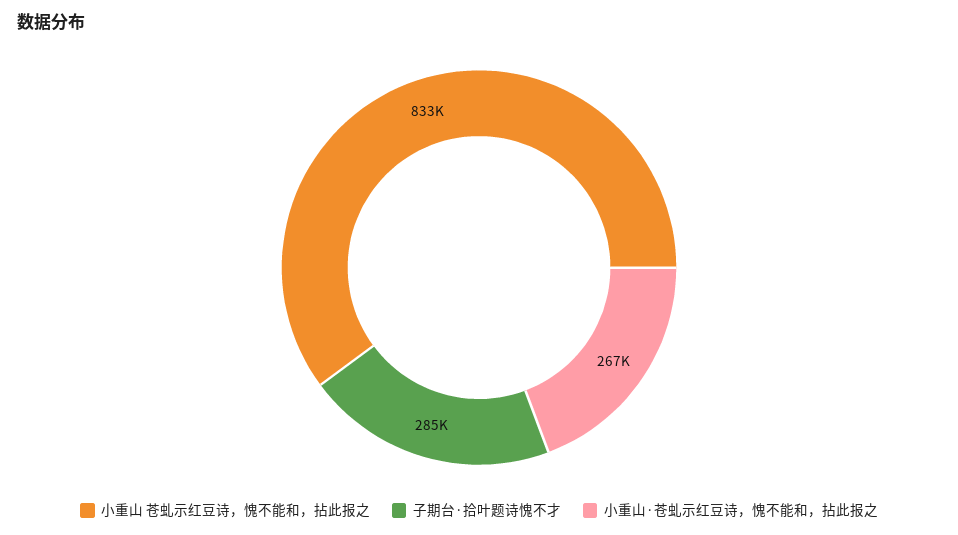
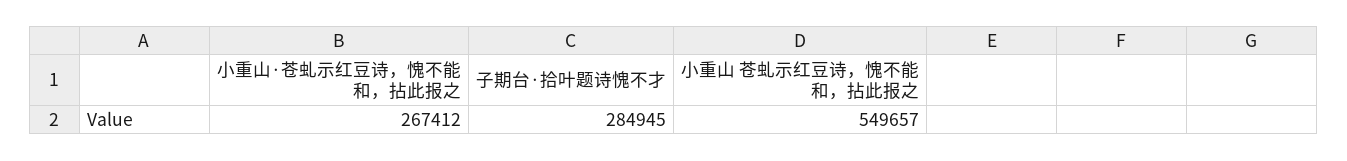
  {
-   "小重山 苍虬示红豆诗，愧不能和，拈此报之": 833000,
+   "小重山 苍虬示红豆诗，愧不能和，拈此报之": 549657,
    "子期台·拾叶题诗愧不才": 284945,
    "小重山·苍虬示红豆诗，愧不能和，拈此报之": 267412
  }

